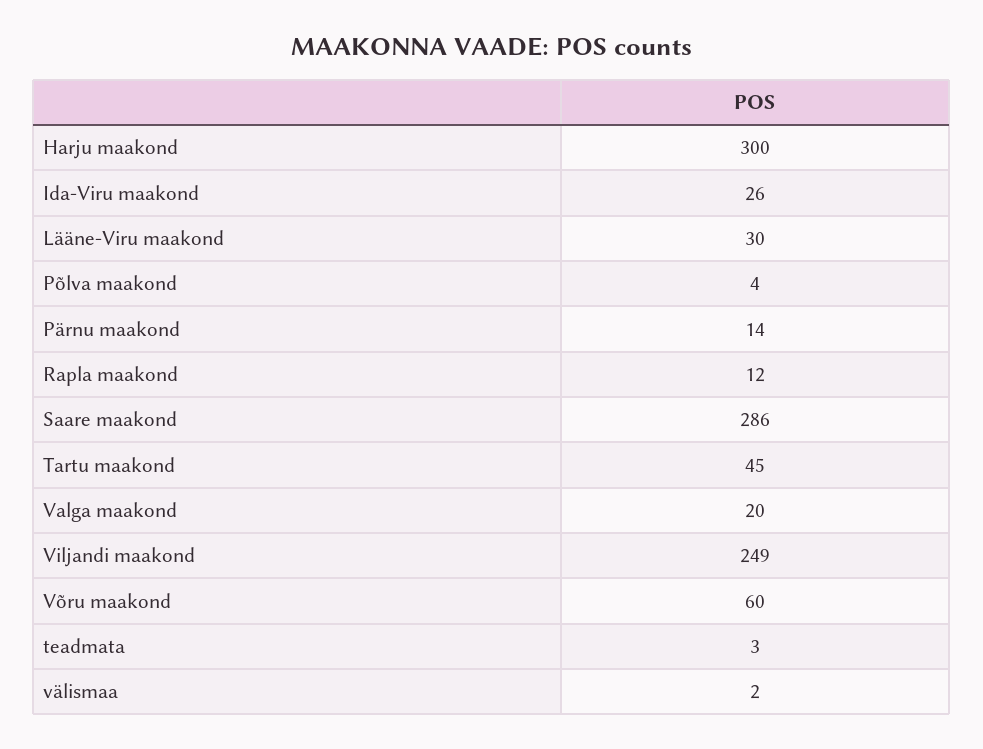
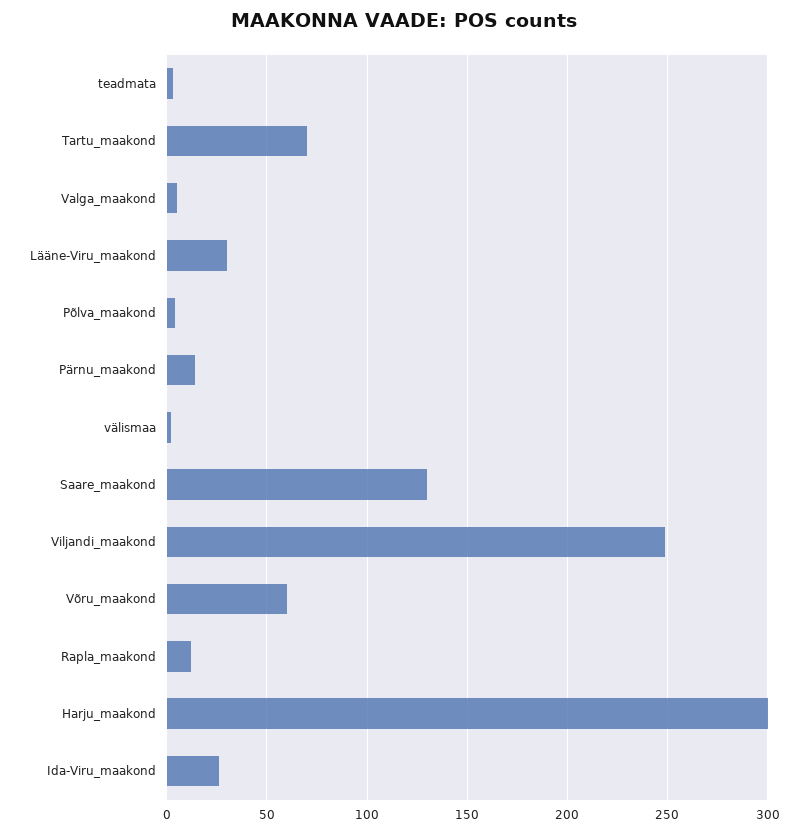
  {
    "Harju maakond": 300,
    "Ida-Viru maakond": 26,
    "Lääne-Viru maakond": 30,
    "Põlva maakond": 4,
    "Pärnu maakond": 14,
    "Rapla maakond": 12,
-   "Saare maakond": 286,
+   "Saare maakond": 130,
-   "Tartu maakond": 45,
+   "Tartu maakond": 70,
-   "Valga maakond": 20,
+   "Valga maakond": 5,
    "Viljandi maakond": 249,
    "Võru maakond": 60,
    "teadmata": 3,
    "välismaa": 2
  }

